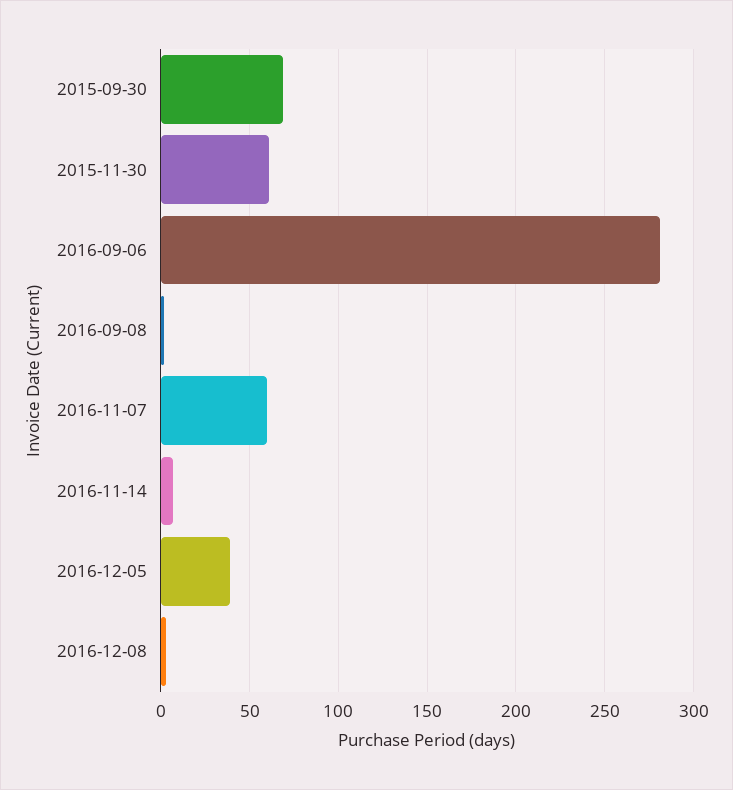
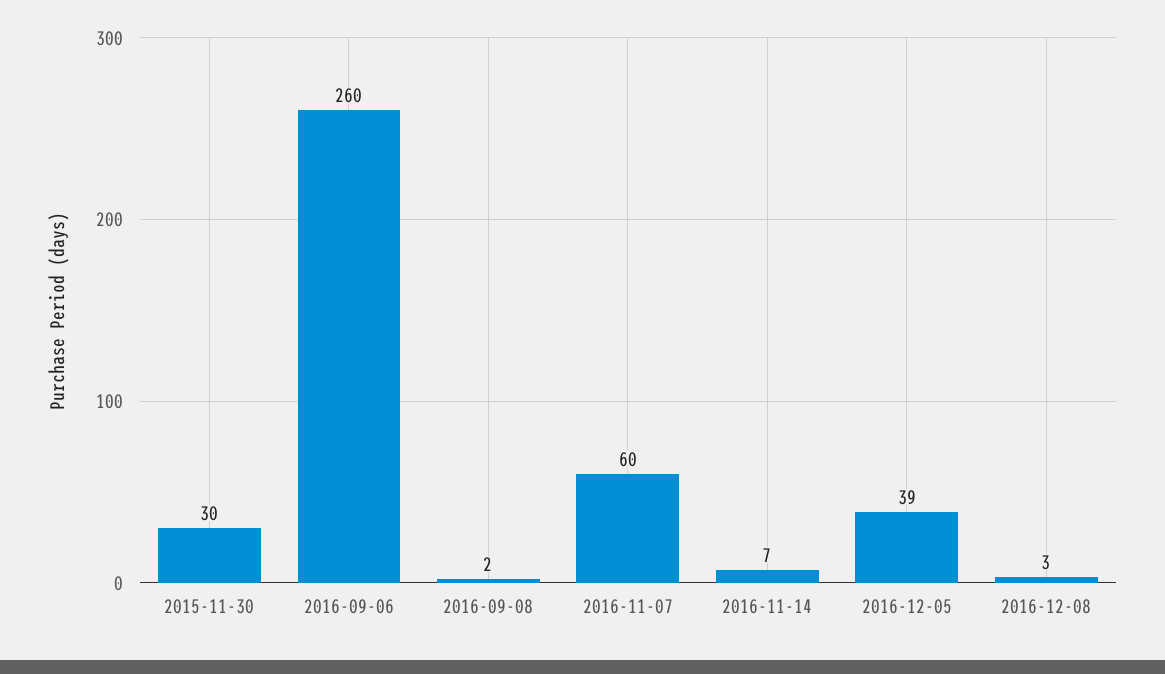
  {
-   "2015-09-30": 70,
-   "2015-11-30": 60,
+   "2015-11-30": 30,
-   "2016-09-06": 280,
+   "2016-09-06": 260,
    "2016-09-08": 2,
    "2016-11-07": 60,
    "2016-11-14": 7,
    "2016-12-05": 39,
    "2016-12-08": 3
  }

